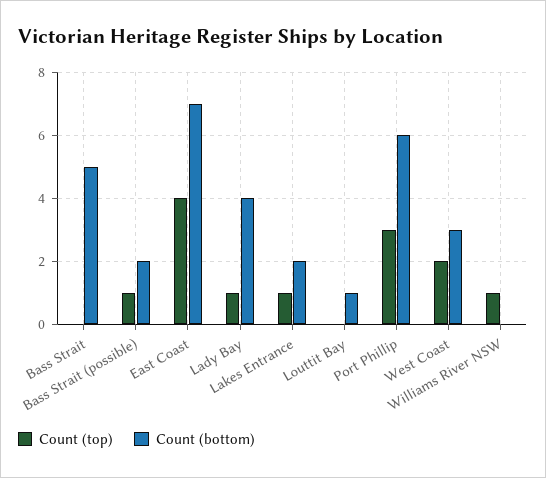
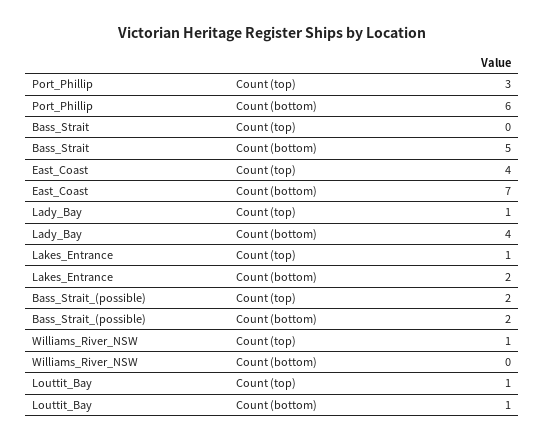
  {
    "Count (top)": {
      "Bass Strait": 0,
-     "Bass Strait (possible)": 1,
+     "Bass Strait (possible)": 2,
      "East Coast": 4,
      "Lady Bay": 1,
      "Lakes Entrance": 1,
-     "Louttit Bay": 0,
+     "Louttit Bay": 1,
      "Port Phillip": 3,
-     "West Coast": 2,
      "Williams River NSW": 1
    },
    "Count (bottom)": {
      "Bass Strait": 5,
      "Bass Strait (possible)": 2,
      "East Coast": 7,
      "Lady Bay": 4,
      "Lakes Entrance": 2,
      "Louttit Bay": 1,
      "Port Phillip": 6,
-     "West Coast": 3,
      "Williams River NSW": 0
    }
  }

